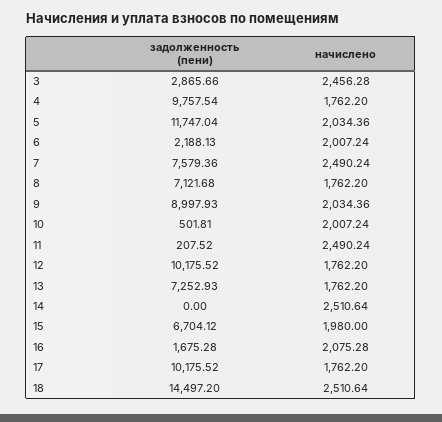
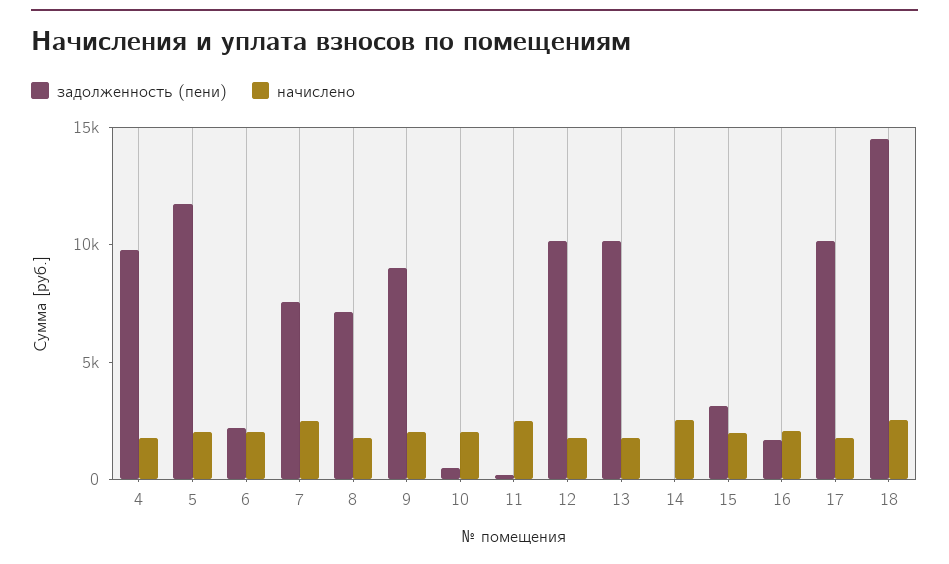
  {
    "задолженность (пени)": {
-     "3": 2865.66,
      "4": 9757.54,
      "5": 11747.04,
      "6": 2188.13,
      "7": 7579.36,
      "8": 7121.68,
      "9": 8997.93,
      "10": 501.81,
      "11": 207.52,
      "12": 10175.52,
-     "13": 7252.93,
+     "13": 10000,
      "14": 0,
-     "15": 6704.12,
+     "15": 3000,
      "16": 1675.28,
      "17": 10175.52,
      "18": 14497.2
    },
    "начислено": {
-     "3": 2456.28,
      "4": 1762.2,
      "5": 2034.36,
      "6": 2007.24,
      "7": 2490.24,
      "8": 1762.2,
      "9": 2034.36,
      "10": 2007.24,
      "11": 2490.24,
      "12": 1762.2,
      "13": 1762.2,
      "14": 2510.64,
      "15": 1980,
      "16": 2075.28,
      "17": 1762.2,
      "18": 2510.64
    }
  }

